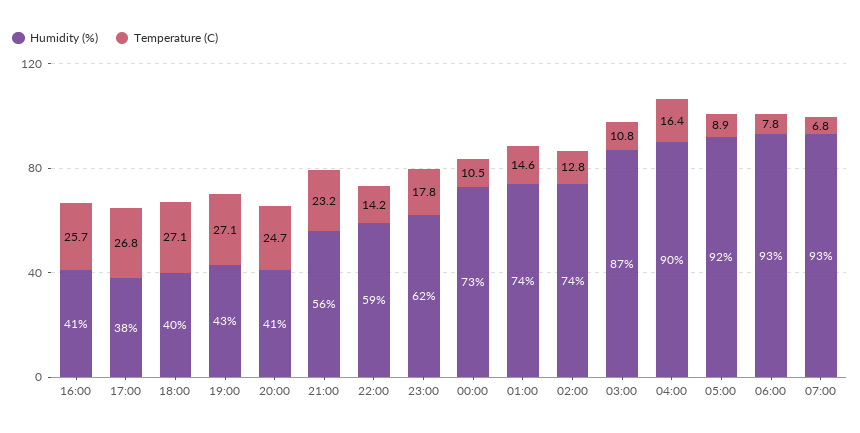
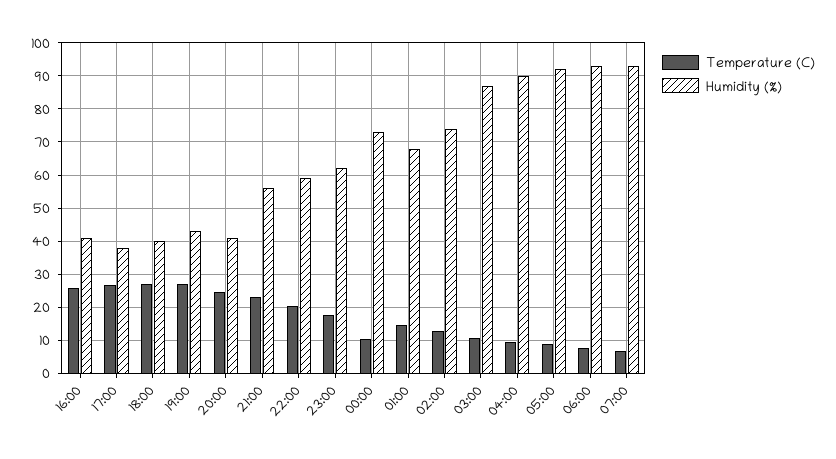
  {
    "Humidity (%)": {
      "16:00": 41,
      "17:00": 38,
      "18:00": 40,
      "19:00": 43,
      "20:00": 41,
      "21:00": 56,
      "22:00": 59,
      "23:00": 62,
      "00:00": 73,
-     "01:00": 74,
+     "01:00": 68,
      "02:00": 74,
      "03:00": 87,
      "04:00": 90,
      "05:00": 92,
      "06:00": 93,
      "07:00": 93
    },
    "Temperature (C)": {
      "16:00": 25.7,
      "17:00": 26.8,
      "18:00": 27.1,
      "19:00": 27.1,
      "20:00": 24.7,
      "21:00": 23.2,
-     "22:00": 14.2,
+     "22:00": 20,
      "23:00": 17.8,
      "00:00": 10.5,
      "01:00": 14.6,
      "02:00": 12.8,
      "03:00": 10.8,
-     "04:00": 16.4,
+     "04:00": 10,
      "05:00": 8.9,
      "06:00": 7.8,
      "07:00": 6.8
    }
  }

